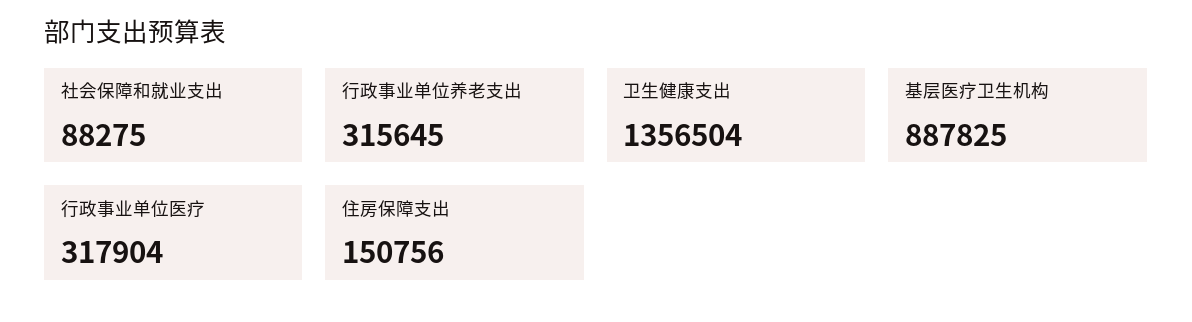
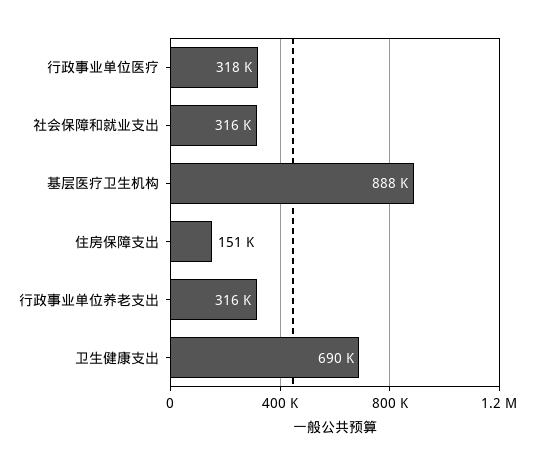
  {
-   "社会保障和就业支出": 88275,
+   "社会保障和就业支出": 316000,
    "行政事业单位养老支出": 315645,
-   "卫生健康支出": 1356504,
+   "卫生健康支出": 690000,
    "基层医疗卫生机构": 887825,
    "行政事业单位医疗": 317904,
    "住房保障支出": 150756
  }

